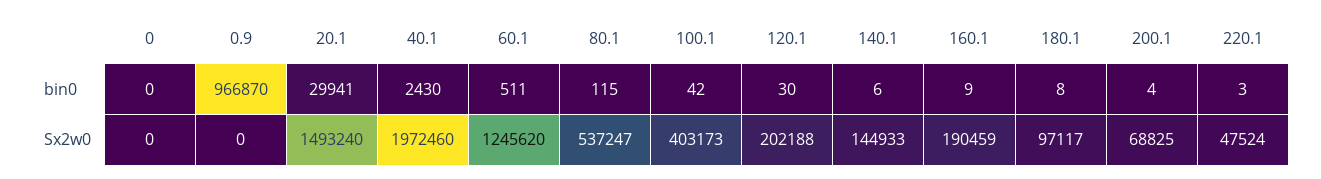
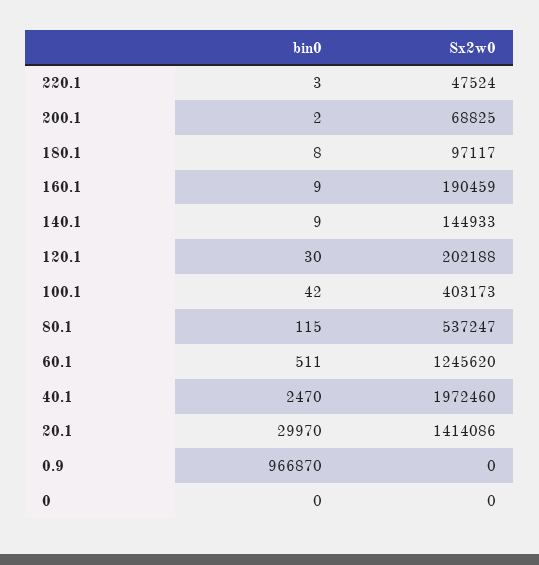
  {
    "0": {
      "bin0": 0,
      "Sx2w0": 0
    },
    "0.9": {
      "bin0": 966870,
      "Sx2w0": 0
    },
    "20.1": {
-     "bin0": 29941,
+     "bin0": 29970,
-     "Sx2w0": 1493240
+     "Sx2w0": 1414086
    },
    "40.1": {
-     "bin0": 2430,
+     "bin0": 2470,
      "Sx2w0": 1972460
    },
    "60.1": {
      "bin0": 511,
      "Sx2w0": 1245620
    },
    "80.1": {
      "bin0": 115,
      "Sx2w0": 537247
    },
    "100.1": {
      "bin0": 42,
      "Sx2w0": 403173
    },
    "120.1": {
      "bin0": 30,
      "Sx2w0": 202188
    },
    "140.1": {
-     "bin0": 6,
+     "bin0": 9,
      "Sx2w0": 144933
    },
    "160.1": {
      "bin0": 9,
      "Sx2w0": 190459
    },
    "180.1": {
      "bin0": 8,
      "Sx2w0": 97117
    },
    "200.1": {
-     "bin0": 4,
+     "bin0": 2,
      "Sx2w0": 68825
    },
    "220.1": {
      "bin0": 3,
      "Sx2w0": 47524
    }
  }

